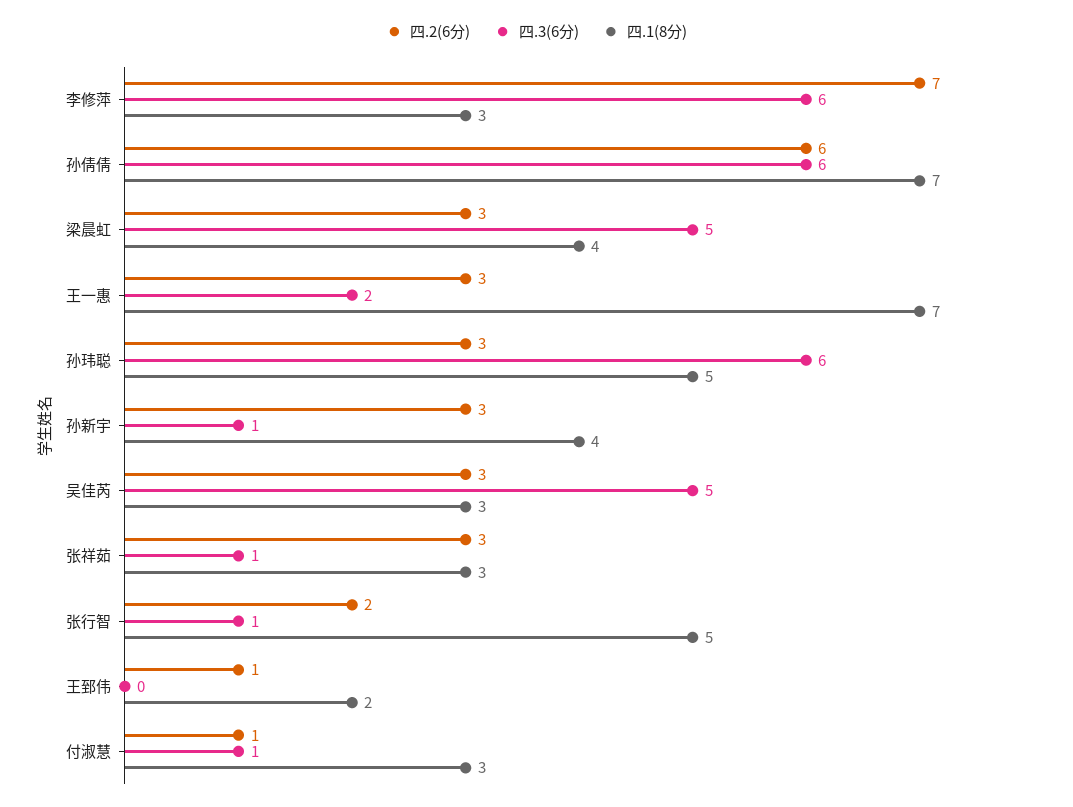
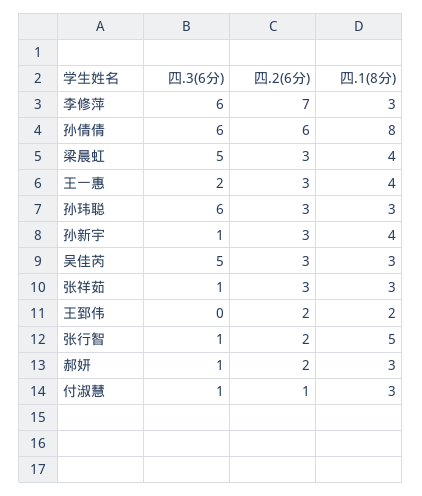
  {
    "四.2(6分)": {
      "李修萍": 7,
      "孙倩倩": 6,
      "梁晨虹": 3,
      "王一惠": 3,
      "孙玮聪": 3,
      "孙新宇": 3,
      "吴佳芮": 3,
      "张祥茹": 3,
      "张行智": 2,
-     "王郅伟": 1,
+     "王郅伟": 2,
-     "付淑慧": 1
+     "付淑慧": 1,
+     "郝妍": 2
    },
    "四.3(6分)": {
      "李修萍": 6,
      "孙倩倩": 6,
      "梁晨虹": 5,
      "王一惠": 2,
      "孙玮聪": 6,
      "孙新宇": 1,
      "吴佳芮": 5,
      "张祥茹": 1,
      "张行智": 1,
      "王郅伟": 0,
-     "付淑慧": 1
+     "付淑慧": 1,
+     "郝妍": 1
    },
    "四.1(8分)": {
      "李修萍": 3,
-     "孙倩倩": 7,
+     "孙倩倩": 8,
      "梁晨虹": 4,
-     "王一惠": 7,
+     "王一惠": 4,
-     "孙玮聪": 5,
+     "孙玮聪": 3,
      "孙新宇": 4,
      "吴佳芮": 3,
      "张祥茹": 3,
      "张行智": 5,
      "王郅伟": 2,
-     "付淑慧": 3
+     "付淑慧": 3,
+     "郝妍": 3
    }
  }

